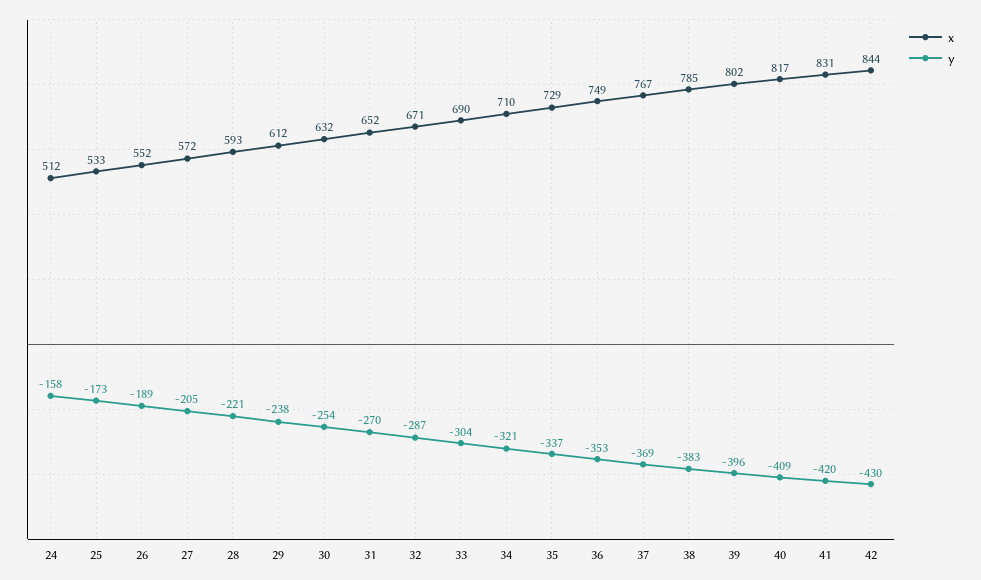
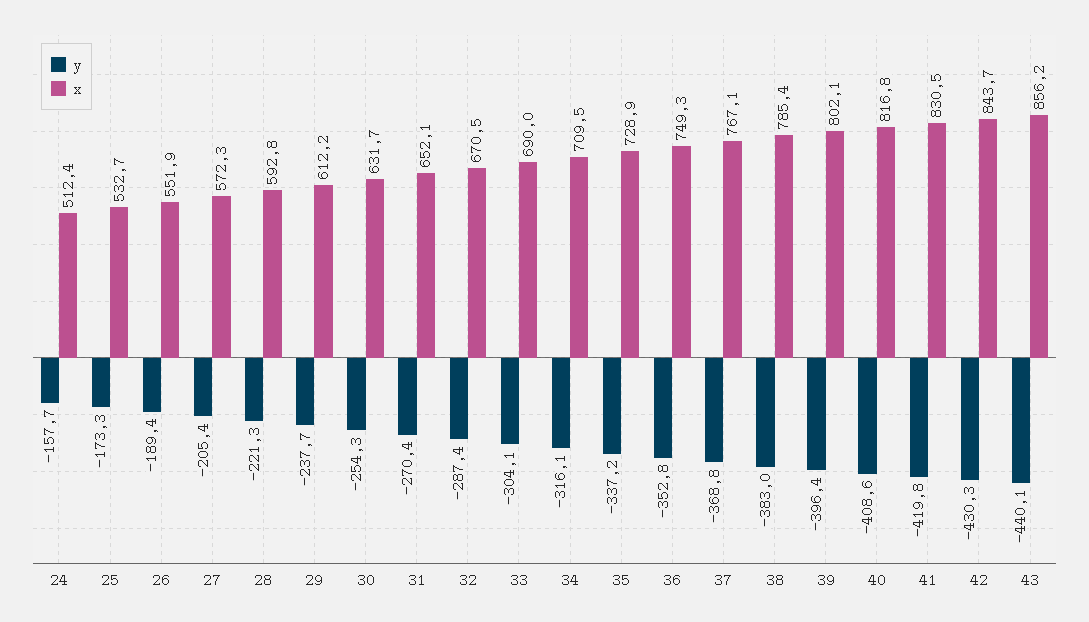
  {
    "x": {
      "24": 512.4,
      "25": 532.7,
      "26": 551.9,
      "27": 572.3,
      "28": 592.8,
      "29": 612.2,
      "30": 631.7,
      "31": 652.1,
      "32": 670.5,
      "33": 690,
      "34": 709.5,
      "35": 728.9,
      "36": 749.3,
      "37": 767.1,
      "38": 785.4,
      "39": 802.1,
      "40": 816.8,
      "41": 830.5,
-     "42": 843.7
+     "42": 843.7,
+     "43": 856.2
    },
    "y": {
      "24": -157.7,
      "25": -173.3,
      "26": -189.4,
      "27": -205.4,
      "28": -221.3,
      "29": -237.7,
      "30": -254.3,
      "31": -270.4,
      "32": -287.4,
      "33": -304.1,
-     "34": -321,
+     "34": -316.1,
      "35": -337.2,
      "36": -352.8,
      "37": -368.8,
      "38": -383,
      "39": -396.4,
      "40": -408.6,
      "41": -419.8,
-     "42": -430.3
+     "42": -430.3,
+     "43": -440.1
    }
  }

